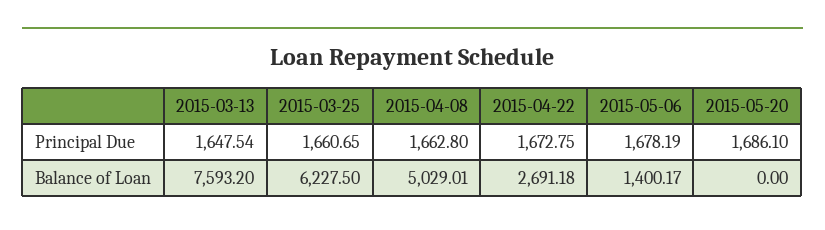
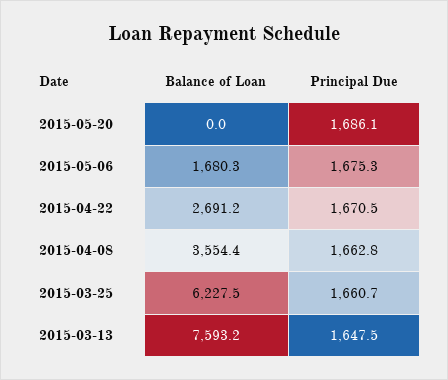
  {
    "2015-03-13": {
      "Principal Due": 1647.54,
      "Balance of Loan": 7593.2
    },
    "2015-03-25": {
      "Principal Due": 1660.65,
      "Balance of Loan": 6227.5
    },
    "2015-04-08": {
      "Principal Due": 1662.8,
-     "Balance of Loan": 5029.01
+     "Balance of Loan": 3554.4
    },
    "2015-04-22": {
-     "Principal Due": 1672.75,
+     "Principal Due": 1670.5,
      "Balance of Loan": 2691.18
    },
    "2015-05-06": {
-     "Principal Due": 1678.19,
+     "Principal Due": 1675.3,
-     "Balance of Loan": 1400.17
+     "Balance of Loan": 1680.3
    },
    "2015-05-20": {
      "Principal Due": 1686.1,
      "Balance of Loan": 0
    }
  }

